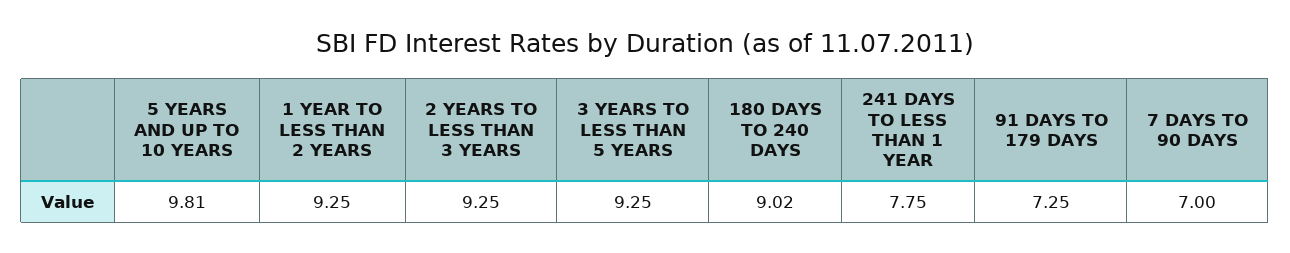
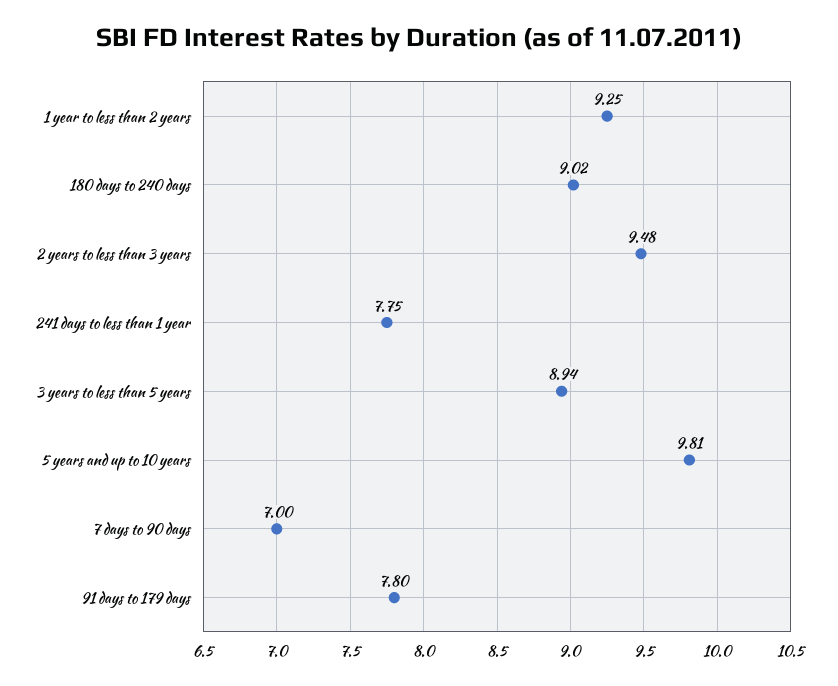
  {
    "5 YEARS AND UP TO 10 YEARS": 9.81,
    "1 YEAR TO LESS THAN 2 YEARS": 9.25,
-   "2 YEARS TO LESS THAN 3 YEARS": 9.25,
+   "2 YEARS TO LESS THAN 3 YEARS": 9.48,
-   "3 YEARS TO LESS THAN 5 YEARS": 9.25,
+   "3 YEARS TO LESS THAN 5 YEARS": 8.94,
    "180 DAYS TO 240 DAYS": 9.02,
    "241 DAYS TO LESS THAN 1 YEAR": 7.75,
-   "91 DAYS TO 179 DAYS": 7.25,
+   "91 DAYS TO 179 DAYS": 7.8,
    "7 DAYS TO 90 DAYS": 7
  }

